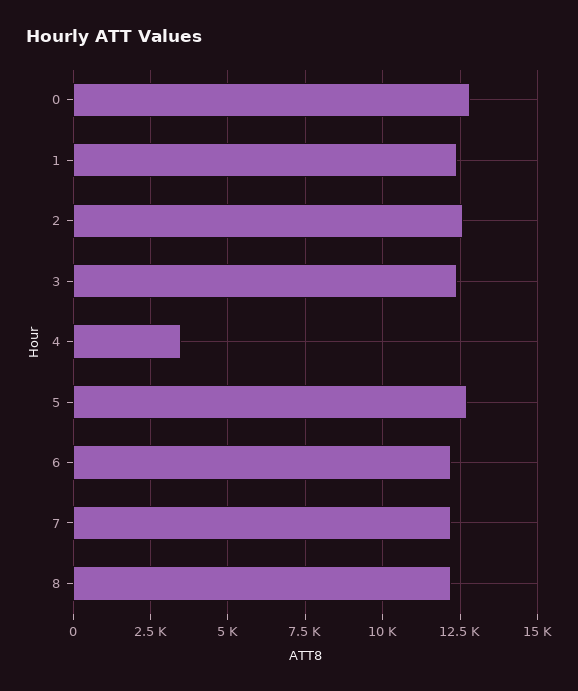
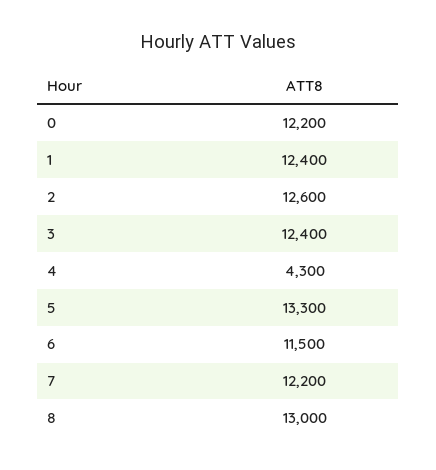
  {
-   "0": 12750,
+   "0": 12200,
    "1": 12400,
    "2": 12600,
    "3": 12400,
-   "4": 3500,
+   "4": 4300,
-   "5": 12750,
+   "5": 13300,
-   "6": 12250,
+   "6": 11500,
    "7": 12200,
-   "8": 12250
+   "8": 13000
  }

